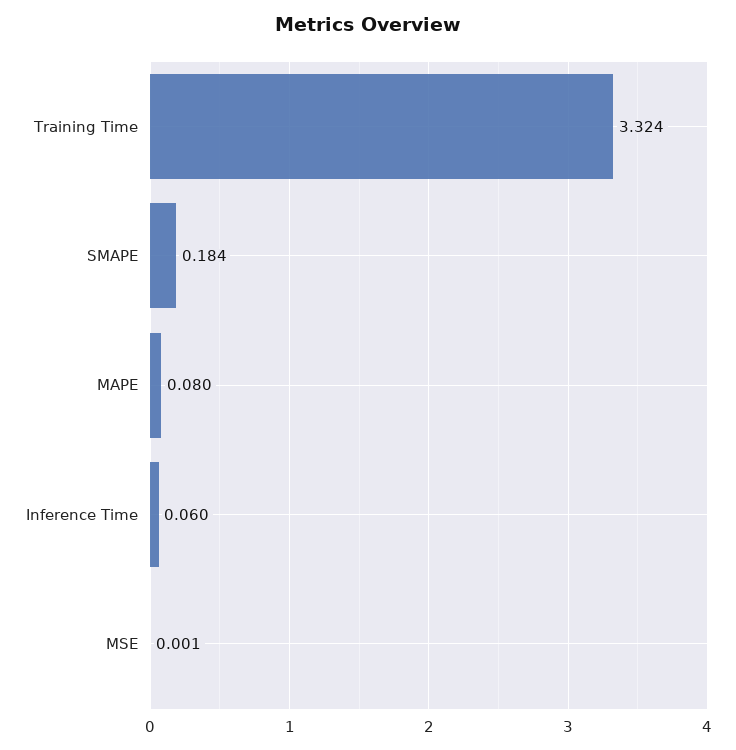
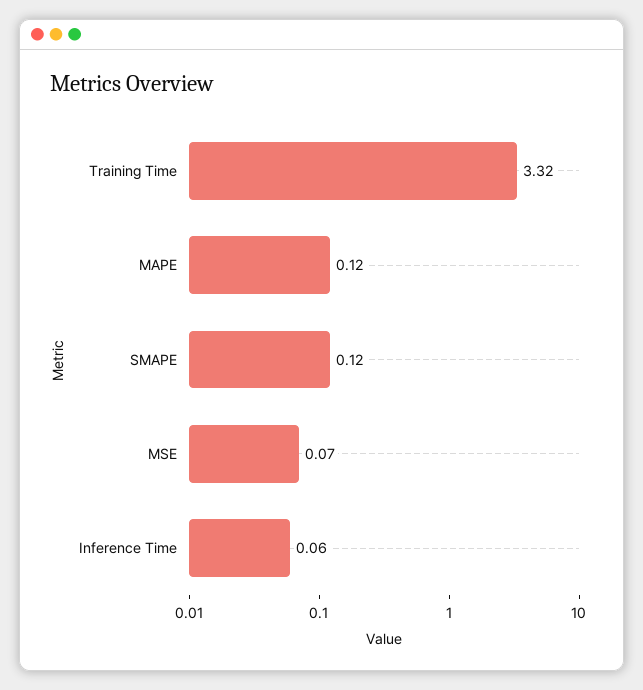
  {
    "Training Time": 3.324,
-   "SMAPE": 0.184,
+   "SMAPE": 0.12,
-   "MAPE": 0.08,
+   "MAPE": 0.12,
    "Inference Time": 0.06,
-   "MSE": 0.001
+   "MSE": 0.07
  }

